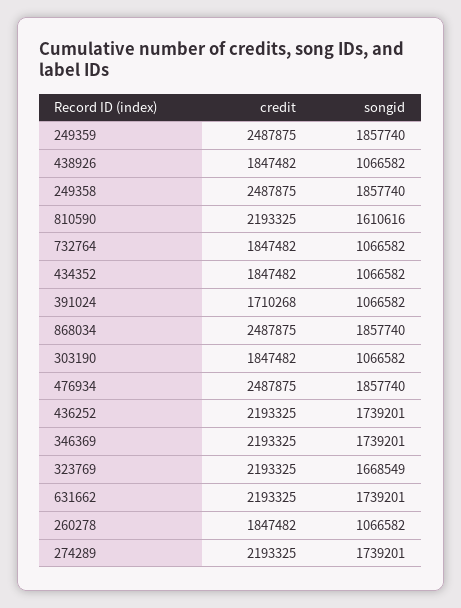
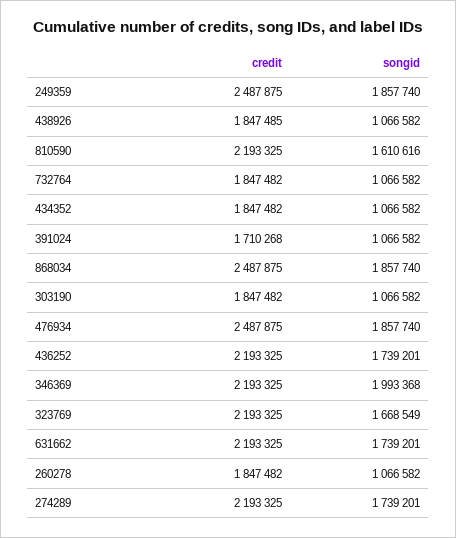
  {
    "credit": {
      "249359": 2487875,
-     "438926": 1847482,
+     "438926": 1847485,
-     "249358": 2487875,
      "810590": 2193325,
      "732764": 1847482,
      "434352": 1847482,
      "391024": 1710268,
      "868034": 2487875,
      "303190": 1847482,
      "476934": 2487875,
      "436252": 2193325,
      "346369": 2193325,
      "323769": 2193325,
      "631662": 2193325,
      "260278": 1847482,
      "274289": 2193325
    },
    "songid": {
      "249359": 1857740,
      "438926": 1066582,
-     "249358": 1857740,
      "810590": 1610616,
      "732764": 1066582,
      "434352": 1066582,
      "391024": 1066582,
      "868034": 1857740,
      "303190": 1066582,
      "476934": 1857740,
      "436252": 1739201,
-     "346369": 1739201,
+     "346369": 1993368,
      "323769": 1668549,
      "631662": 1739201,
      "260278": 1066582,
      "274289": 1739201
    }
  }

